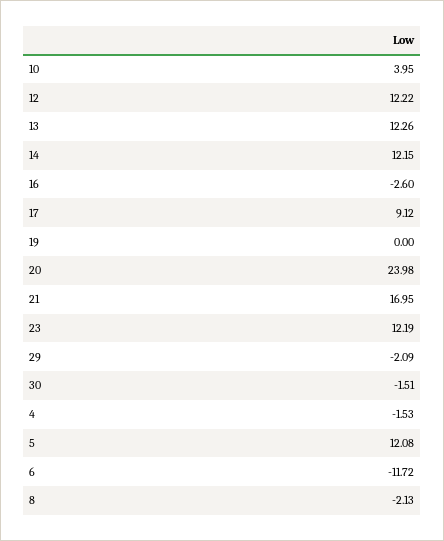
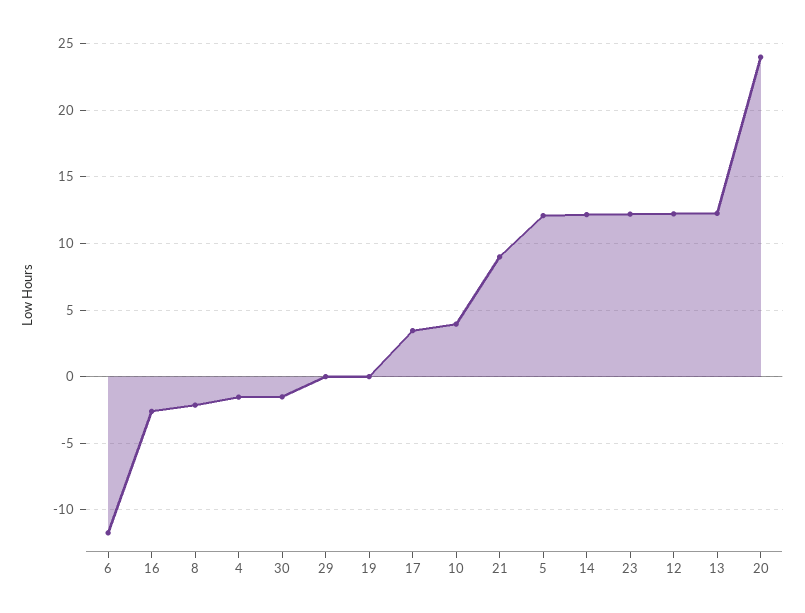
  {
    "10": 3.95,
    "12": 12.22,
    "13": 12.26,
    "14": 12.15,
    "16": -2.6,
-   "17": 9.12,
+   "17": 3.5,
    "19": 0,
    "20": 23.98,
-   "21": 16.95,
+   "21": 9,
    "23": 12.19,
-   "29": -2.09,
+   "29": 0,
    "30": -1.51,
    "4": -1.53,
    "5": 12.08,
    "6": -11.72,
    "8": -2.13
  }

